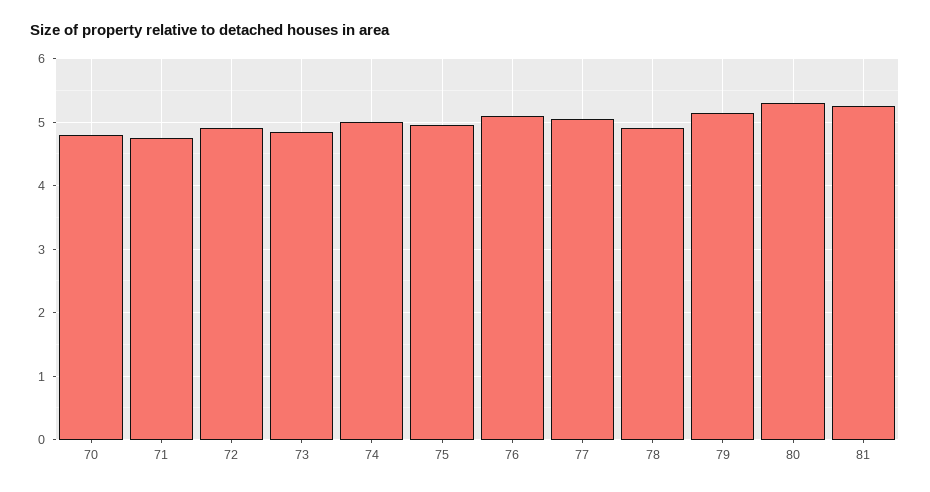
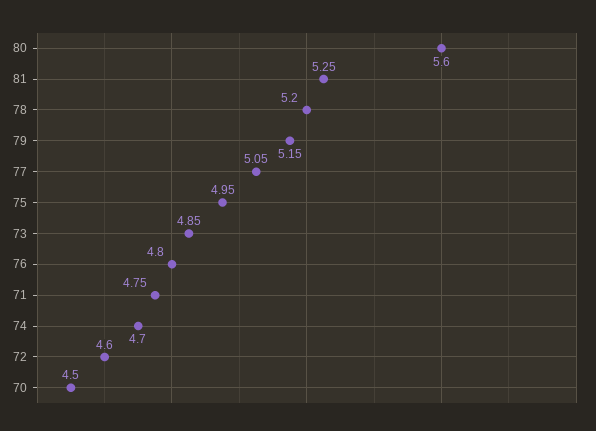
  {
-   "70": 4.8,
+   "70": 4.5,
    "71": 4.75,
-   "72": 4.9,
+   "72": 4.6,
    "73": 4.85,
-   "74": 5,
+   "74": 4.7,
    "75": 4.95,
-   "76": 5.1,
+   "76": 4.8,
    "77": 5.05,
-   "78": 4.9,
+   "78": 5.2,
    "79": 5.15,
-   "80": 5.3,
+   "80": 5.6,
    "81": 5.25
  }

